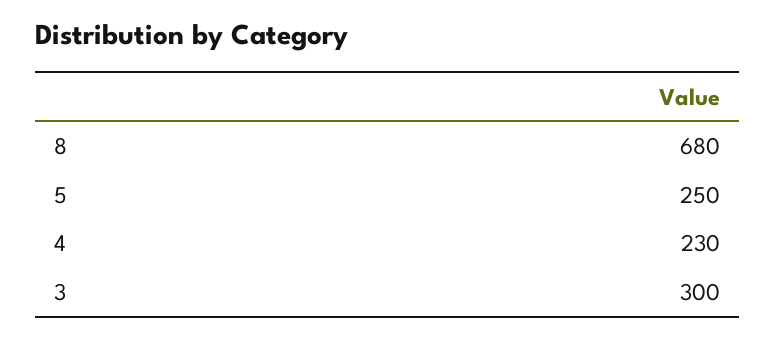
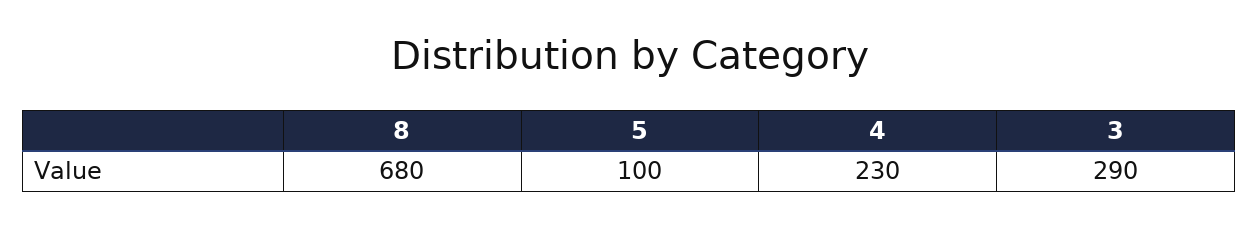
  {
    "8": 680,
-   "5": 250,
+   "5": 100,
    "4": 230,
-   "3": 300
+   "3": 290
  }

